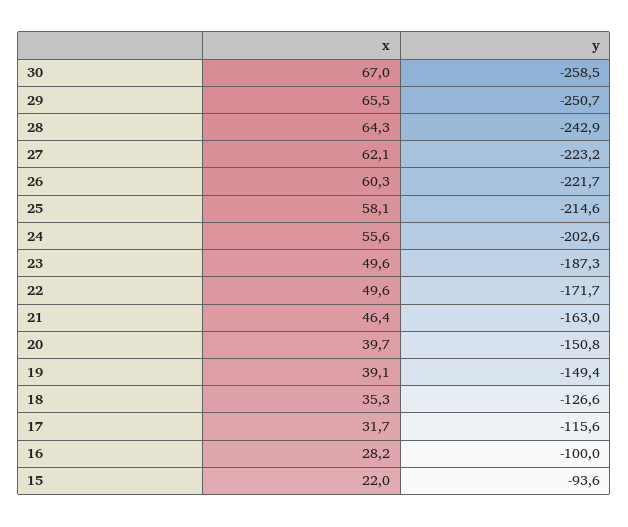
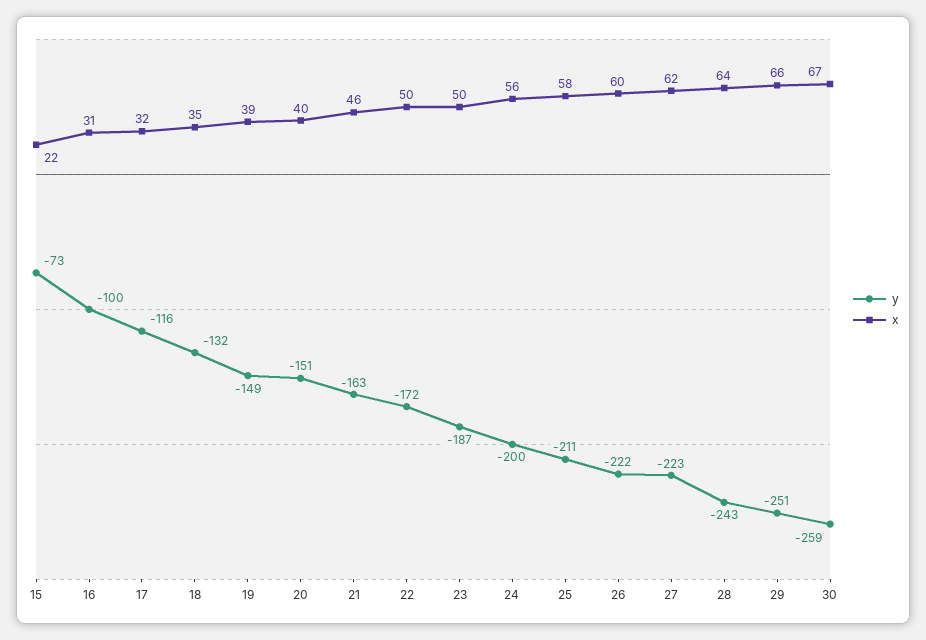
  {
    "x": {
      "30": 67,
      "29": 65.5,
      "28": 64.3,
      "27": 62.1,
      "26": 60.3,
      "25": 58.1,
      "24": 55.6,
      "23": 49.6,
      "22": 49.6,
      "21": 46.4,
      "20": 39.7,
      "19": 39.1,
      "18": 35.3,
      "17": 31.7,
-     "16": 28.2,
+     "16": 31,
      "15": 22
    },
    "y": {
      "30": -258.5,
      "29": -250.7,
      "28": -242.9,
      "27": -223.2,
      "26": -221.7,
-     "25": -214.6,
+     "25": -211,
-     "24": -202.6,
+     "24": -200,
      "23": -187.3,
      "22": -171.7,
      "21": -163,
      "20": -150.8,
      "19": -149.4,
-     "18": -126.6,
+     "18": -132,
      "17": -115.6,
      "16": -100,
-     "15": -93.6
+     "15": -73
    }
  }

